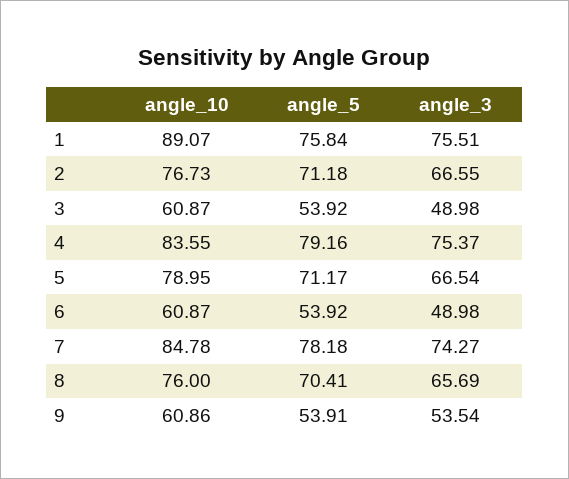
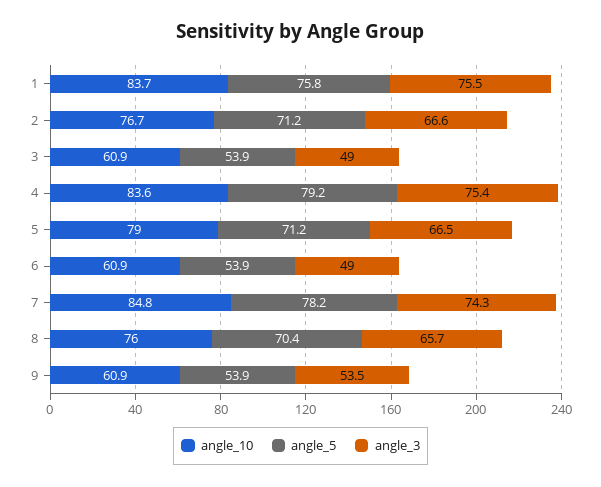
  {
    "angle_10": {
-     "1": 89.07,
+     "1": 83.7,
      "2": 76.73,
      "3": 60.87,
      "4": 83.55,
      "5": 78.95,
      "6": 60.87,
      "7": 84.78,
      "8": 76,
      "9": 60.86
    },
    "angle_5": {
      "1": 75.84,
      "2": 71.18,
      "3": 53.92,
      "4": 79.16,
      "5": 71.17,
      "6": 53.92,
      "7": 78.18,
      "8": 70.41,
      "9": 53.91
    },
    "angle_3": {
      "1": 75.51,
      "2": 66.55,
      "3": 48.98,
      "4": 75.37,
      "5": 66.54,
      "6": 48.98,
      "7": 74.27,
      "8": 65.69,
      "9": 53.54
    }
  }

